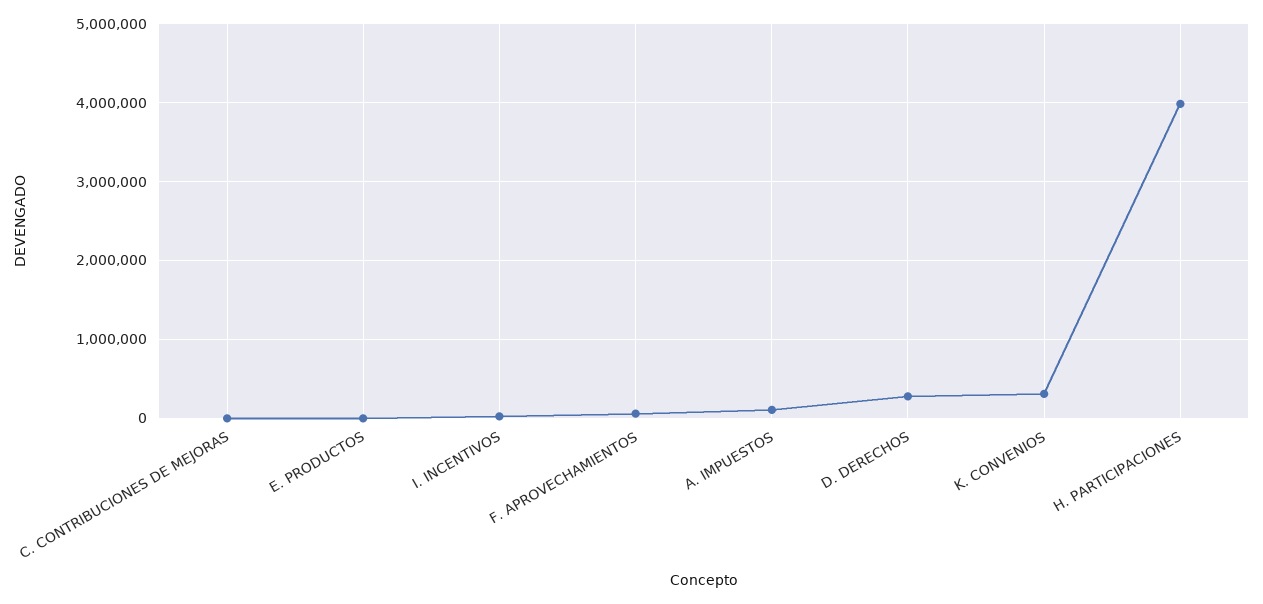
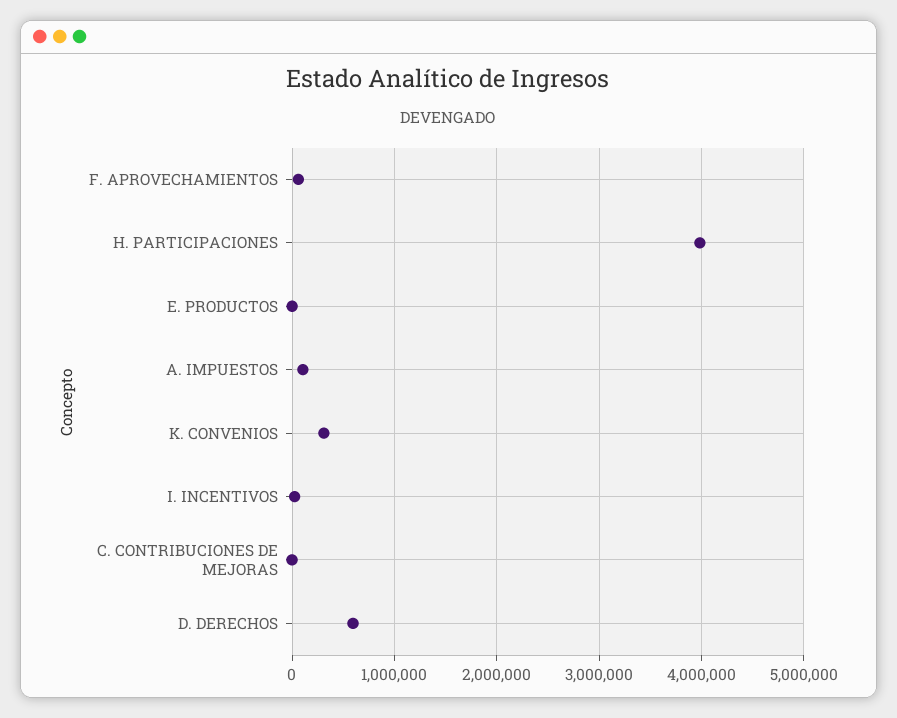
  {
    "C. CONTRIBUCIONES DE MEJORAS": 0,
    "E. PRODUCTOS": 0,
    "I. INCENTIVOS": 0,
    "F. APROVECHAMIENTOS": 100000,
    "A. IMPUESTOS": 100000,
-   "D. DERECHOS": 300000,
+   "D. DERECHOS": 600000,
    "K. CONVENIOS": 300000,
    "H. PARTICIPACIONES": 4000000
  }

